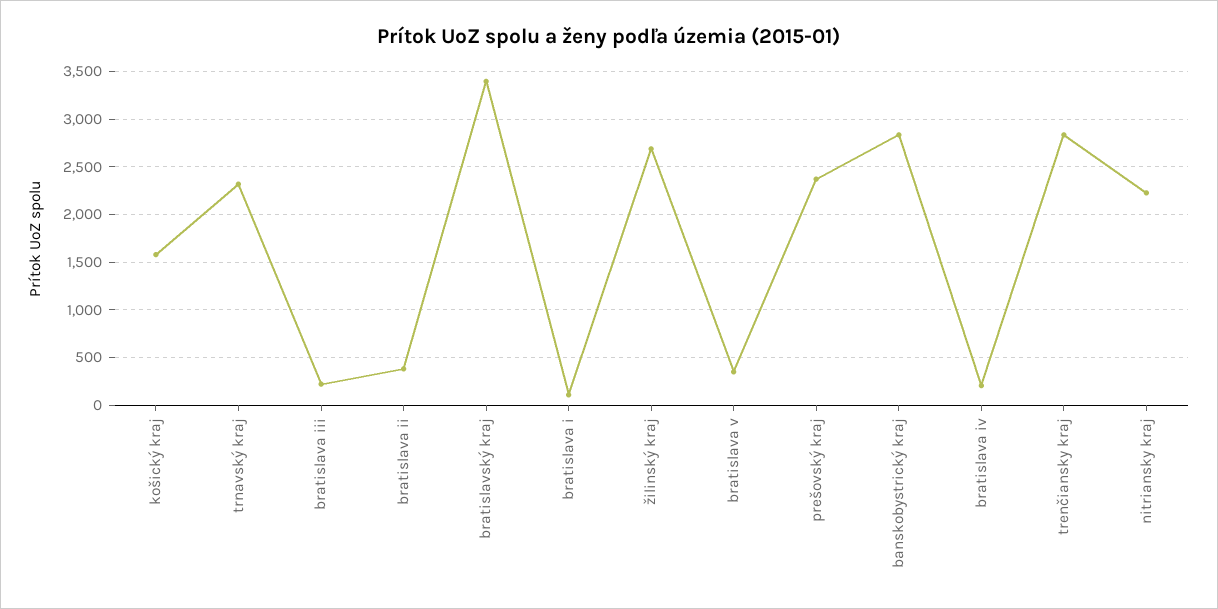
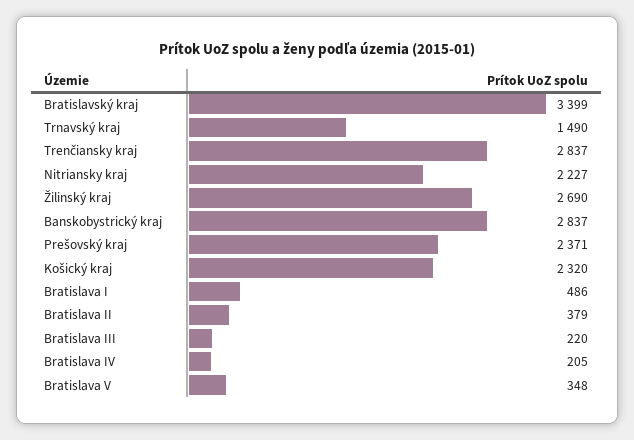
  {
-   "košický kraj": 1600,
+   "košický kraj": 2320,
-   "trnavský kraj": 2300,
+   "trnavský kraj": 1490,
    "bratislava iii": 220,
    "bratislava ii": 379,
    "bratislavský kraj": 3399,
-   "bratislava i": 100,
+   "bratislava i": 486,
    "žilinský kraj": 2690,
    "bratislava v": 348,
    "prešovský kraj": 2371,
    "banskobystrický kraj": 2837,
    "bratislava iv": 205,
    "trenčiansky kraj": 2837,
    "nitriansky kraj": 2227
  }

